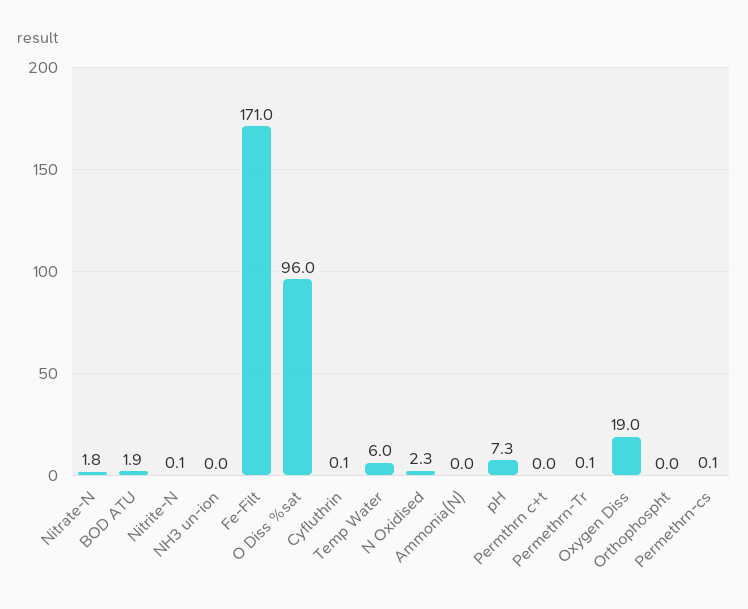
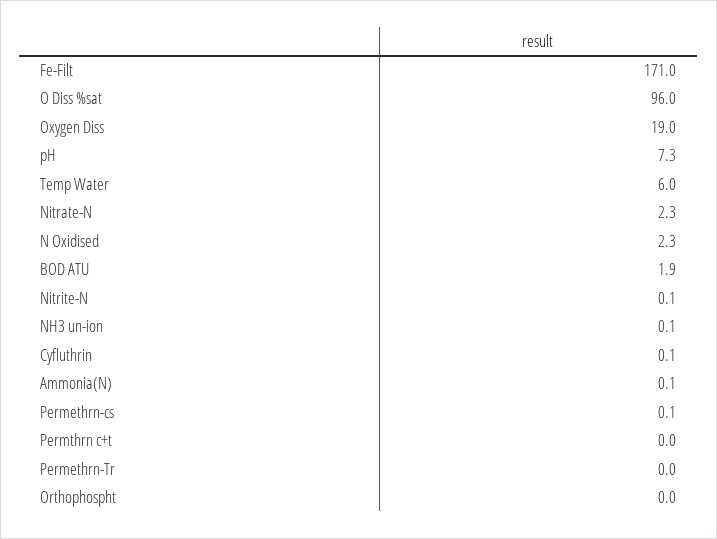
  {
-   "Nitrate-N": 1.8,
+   "Nitrate-N": 2.3,
    "BOD ATU": 1.9,
    "Nitrite-N": 0.1,
-   "NH3 un-ion": 0,
+   "NH3 un-ion": 0.1,
    "Fe-Filt": 171,
    "O Diss %sat": 96,
    "Cyfluthrin": 0.1,
    "Temp Water": 6,
    "N Oxidised": 2.3,
-   "Ammonia(N)": 0,
+   "Ammonia(N)": 0.1,
    "pH": 7.3,
    "Permthrn c+t": 0,
-   "Permethrn-Tr": 0.1,
+   "Permethrn-Tr": 0,
    "Oxygen Diss": 19,
    "Orthophospht": 0,
    "Permethrn-cs": 0.1
  }

